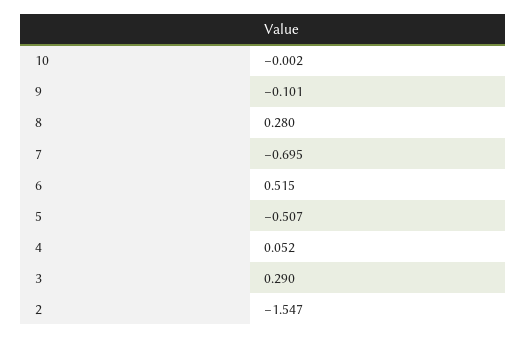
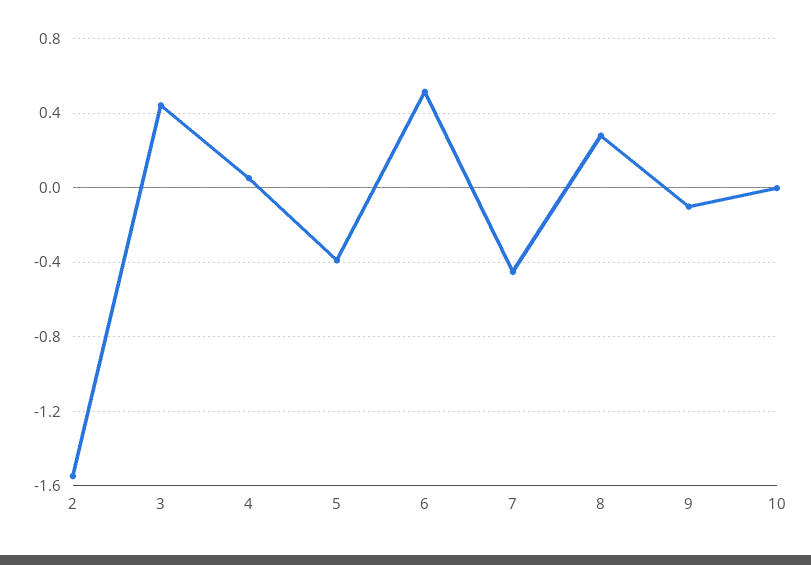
  {
    "10": -0.002,
    "9": -0.101,
    "8": 0.28,
-   "7": -0.695,
+   "7": -0.45,
    "6": 0.515,
-   "5": -0.507,
+   "5": -0.4,
    "4": 0.052,
-   "3": 0.29,
+   "3": 0.45,
    "2": -1.547
  }

